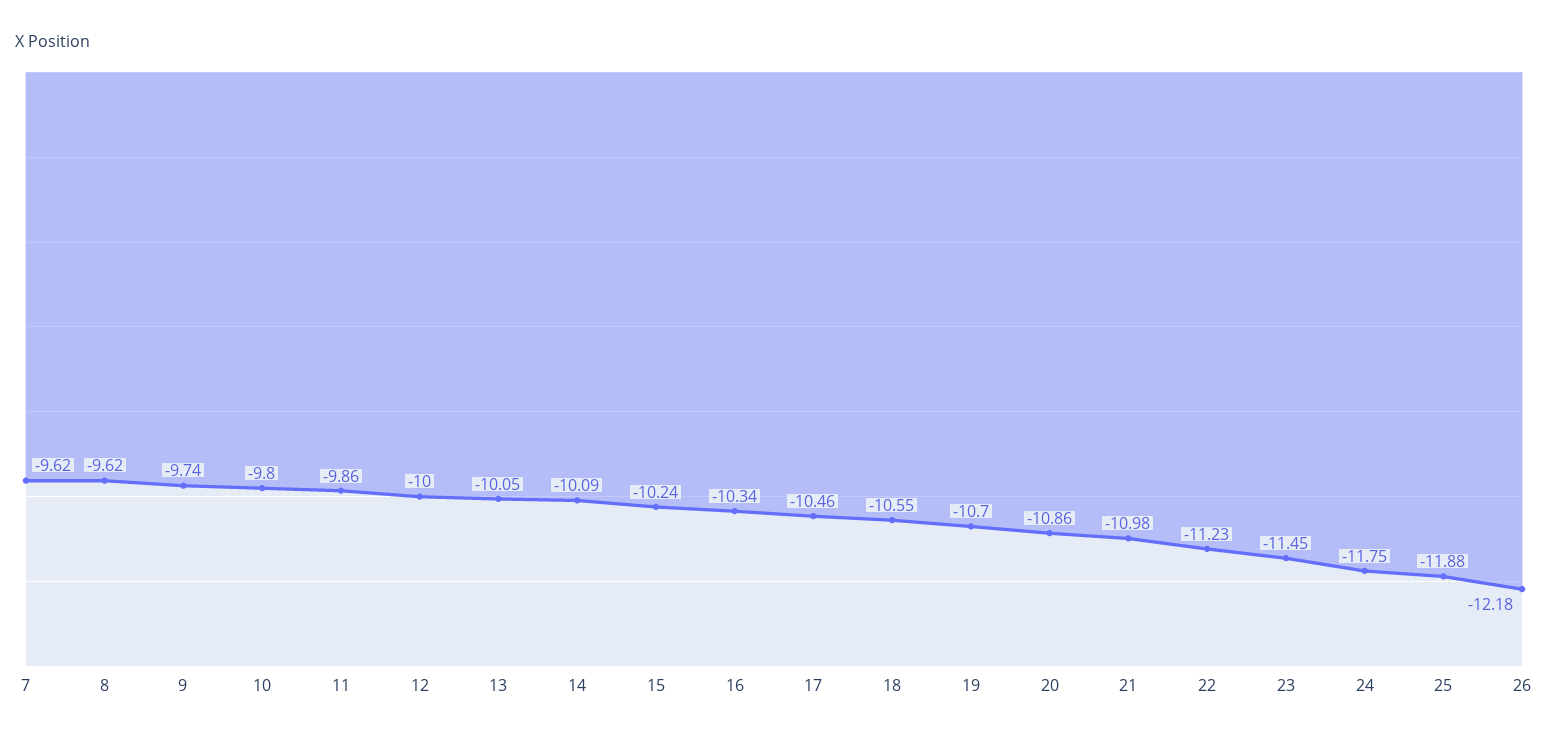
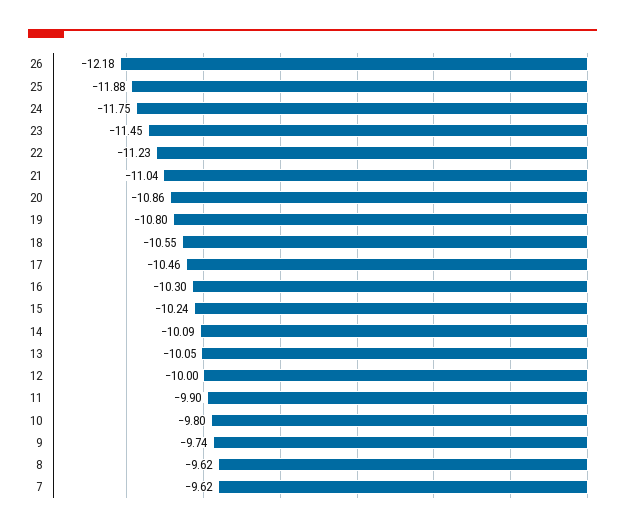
  {
    "7": -9.62,
    "8": -9.62,
    "9": -9.74,
    "10": -9.8,
-   "11": -9.86,
+   "11": -9.9,
    "12": -10,
    "13": -10.05,
    "14": -10.09,
    "15": -10.24,
-   "16": -10.34,
+   "16": -10.3,
    "17": -10.46,
    "18": -10.55,
-   "19": -10.7,
+   "19": -10.8,
    "20": -10.86,
-   "21": -10.98,
+   "21": -11.04,
    "22": -11.23,
    "23": -11.45,
    "24": -11.75,
    "25": -11.88,
    "26": -12.18
  }

